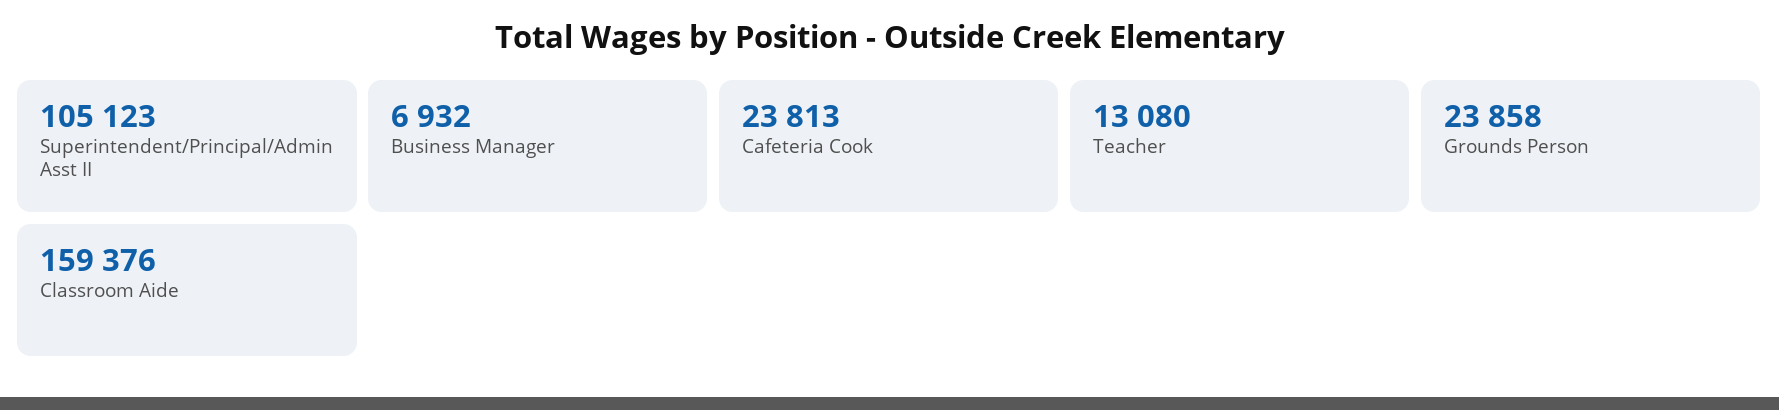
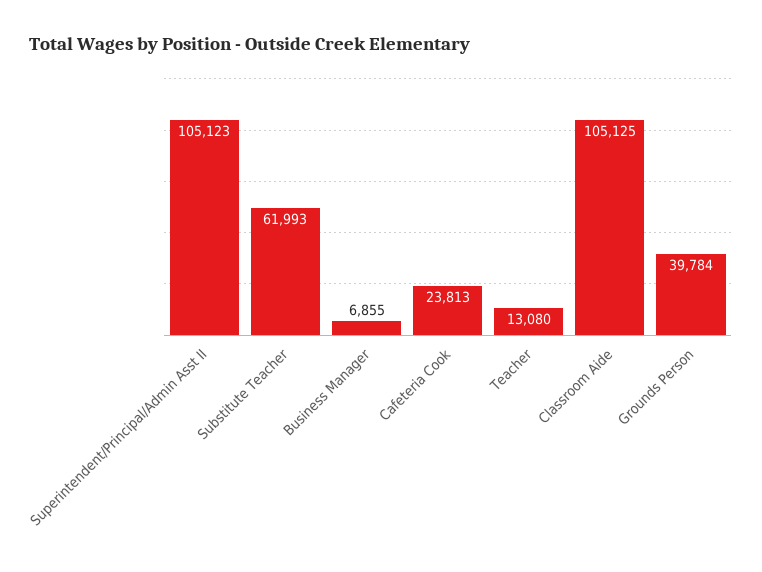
  {
    "Superintendent/Principal/Admin Asst II": 105123,
-   "Business Manager": 6932,
+   "Business Manager": 6855,
    "Cafeteria Cook": 23813,
    "Teacher": 13080,
-   "Grounds Person": 23858,
+   "Grounds Person": 39784,
-   "Classroom Aide": 159376
+   "Classroom Aide": 105125,
+   "Substitute Teacher": 61993
  }

